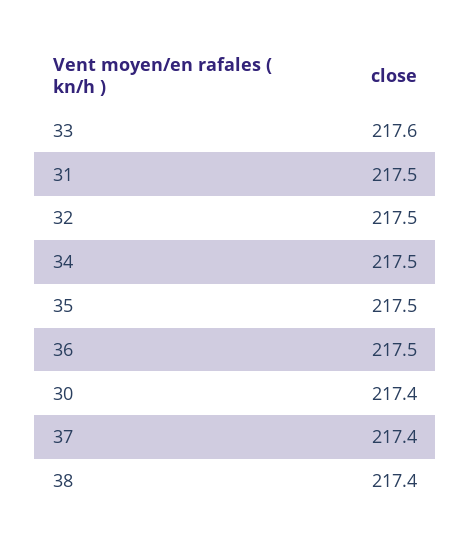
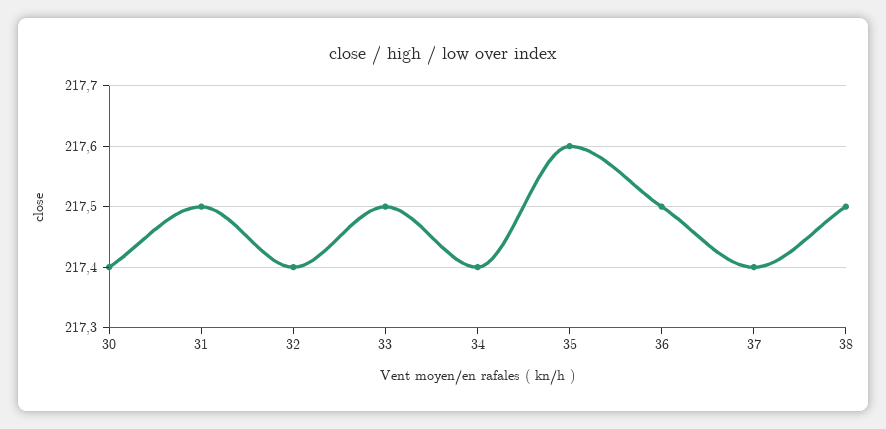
  {
-   "33": 217.6,
+   "33": 217.5,
    "31": 217.5,
-   "32": 217.5,
+   "32": 217.4,
-   "34": 217.5,
+   "34": 217.4,
-   "35": 217.5,
+   "35": 217.6,
    "36": 217.5,
    "30": 217.4,
    "37": 217.4,
-   "38": 217.4
+   "38": 217.5
  }

